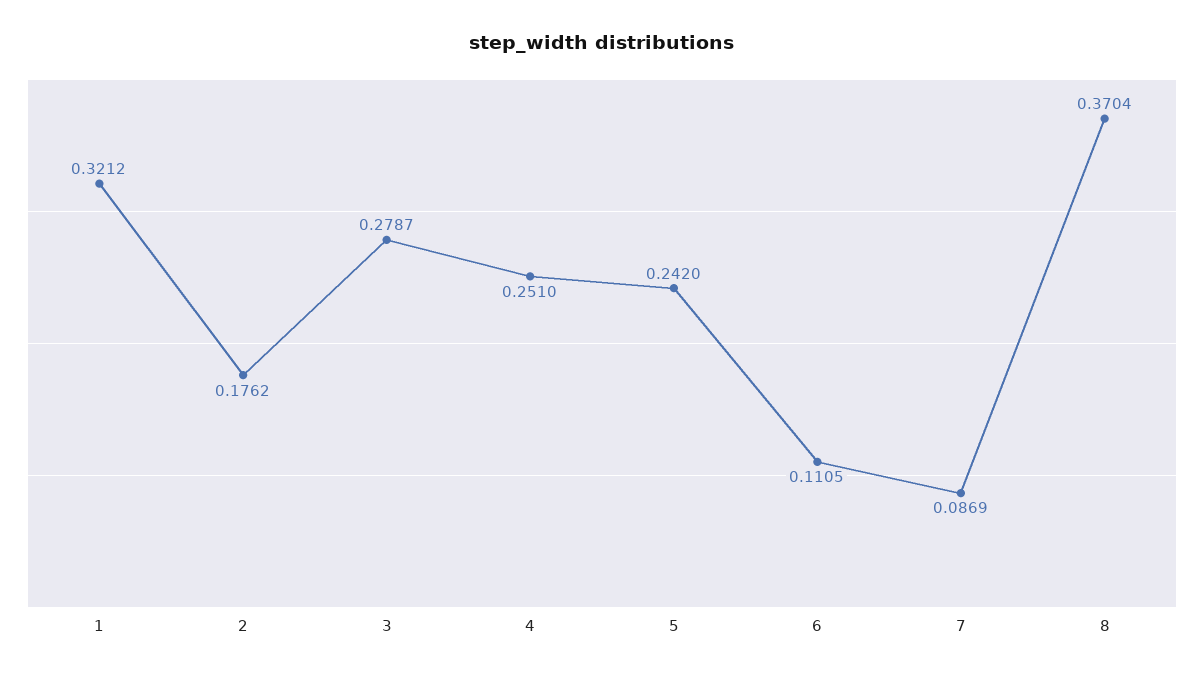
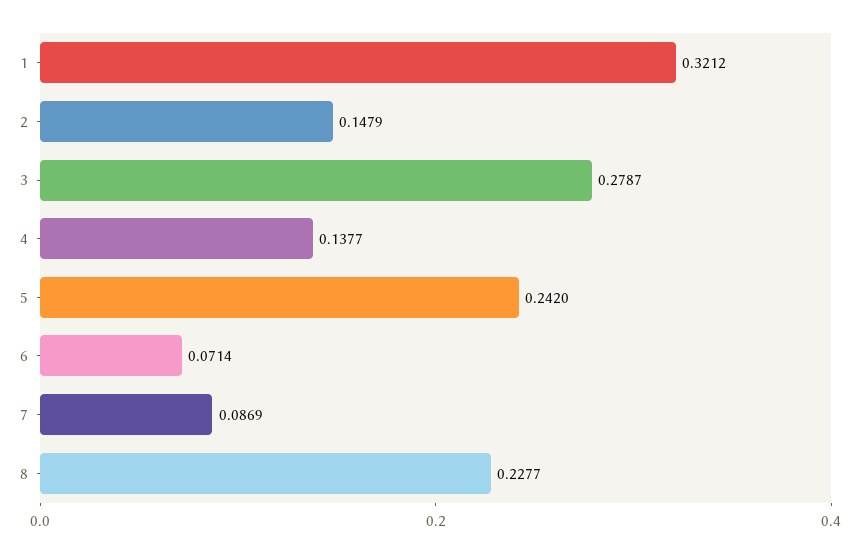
  {
    "1": 0.3212,
-   "2": 0.1762,
+   "2": 0.1479,
    "3": 0.2787,
-   "4": 0.251,
+   "4": 0.1377,
    "5": 0.242,
-   "6": 0.1105,
+   "6": 0.0714,
    "7": 0.0869,
-   "8": 0.3704
+   "8": 0.2277
  }

